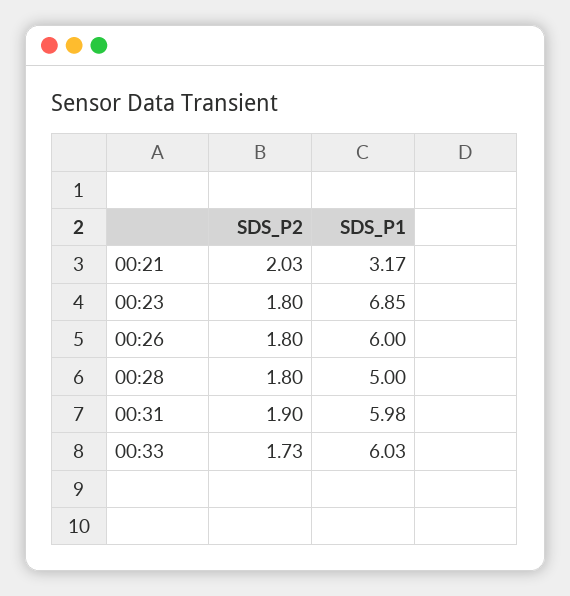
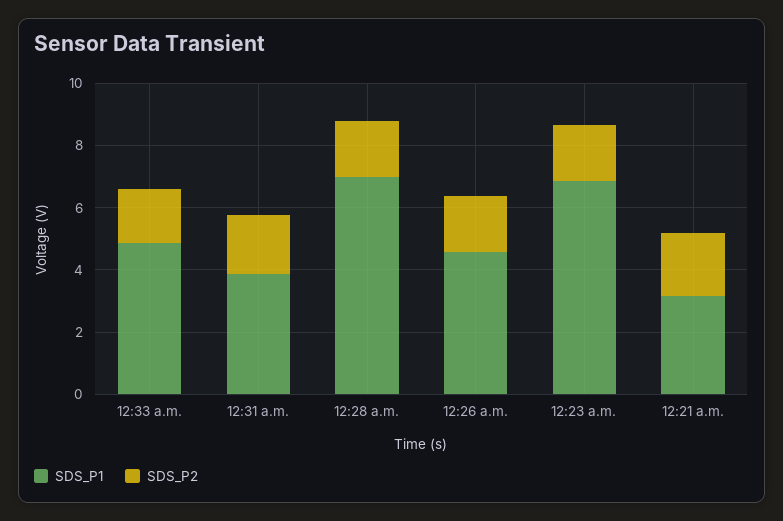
  {
    "SDS_P2": {
      "00:21": 2.03,
      "00:23": 1.8,
      "00:26": 1.8,
      "00:28": 1.8,
      "00:31": 1.9,
      "00:33": 1.73
    },
    "SDS_P1": {
      "00:21": 3.17,
      "00:23": 6.85,
-     "00:26": 6,
+     "00:26": 4.5,
-     "00:28": 5,
+     "00:28": 7,
-     "00:31": 5.98,
+     "00:31": 4,
-     "00:33": 6.03
+     "00:33": 5
    }
  }

